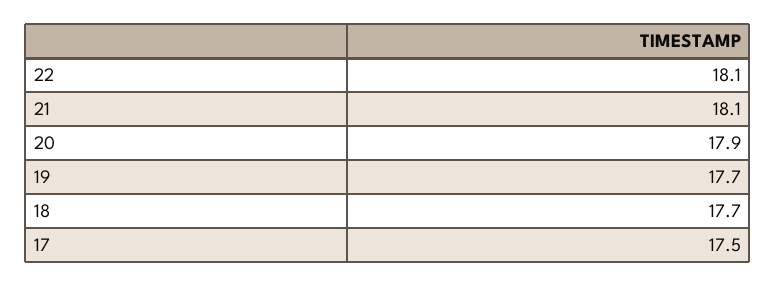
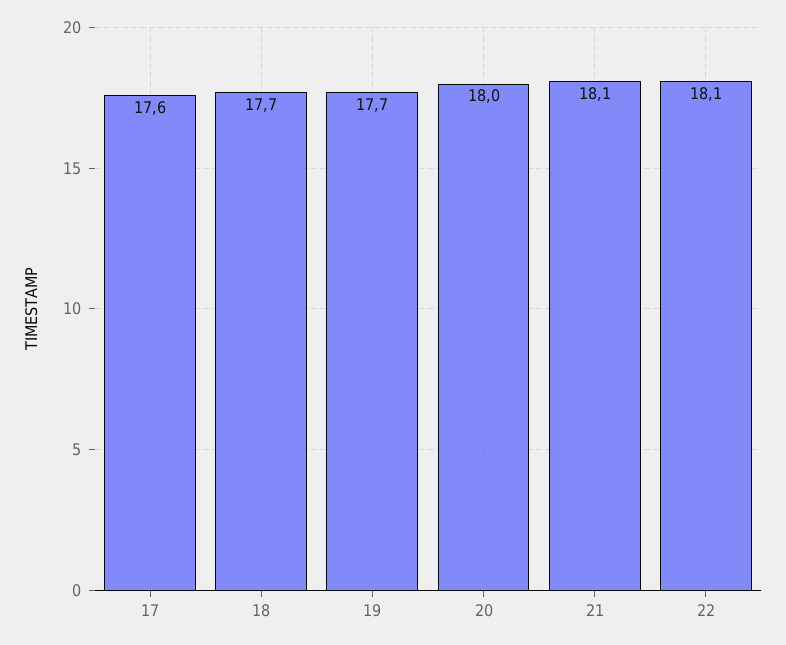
  {
    "22": 18.1,
    "21": 18.1,
-   "20": 17.9,
+   "20": 18,
    "19": 17.7,
    "18": 17.7,
-   "17": 17.5
+   "17": 17.6
  }

